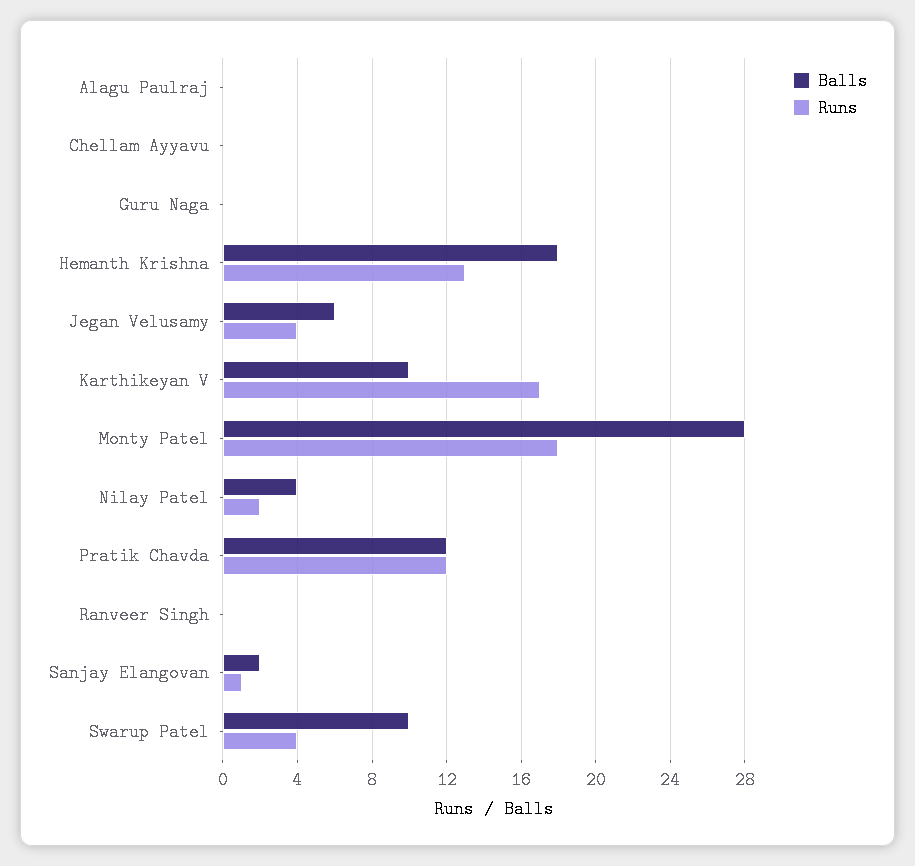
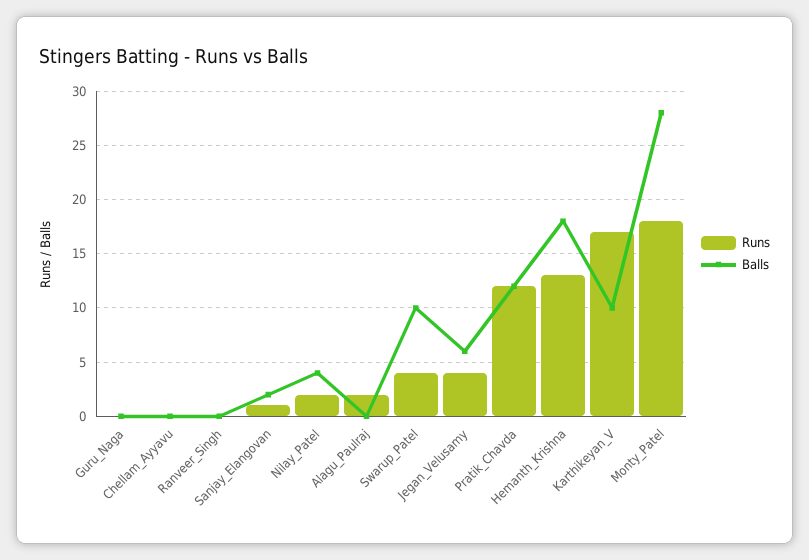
  {
    "Balls": {
      "Alagu Paulraj": 0,
      "Chellam Ayyavu": 0,
      "Guru Naga": 0,
      "Hemanth Krishna": 18,
      "Jegan Velusamy": 6,
      "Karthikeyan V": 10,
      "Monty Patel": 28,
      "Nilay Patel": 4,
      "Pratik Chavda": 12,
      "Ranveer Singh": 0,
      "Sanjay Elangovan": 2,
      "Swarup Patel": 10
    },
    "Runs": {
-     "Alagu Paulraj": 0,
+     "Alagu Paulraj": 2,
      "Chellam Ayyavu": 0,
      "Guru Naga": 0,
      "Hemanth Krishna": 13,
      "Jegan Velusamy": 4,
      "Karthikeyan V": 17,
      "Monty Patel": 18,
      "Nilay Patel": 2,
      "Pratik Chavda": 12,
      "Ranveer Singh": 0,
      "Sanjay Elangovan": 1,
      "Swarup Patel": 4
    }
  }

